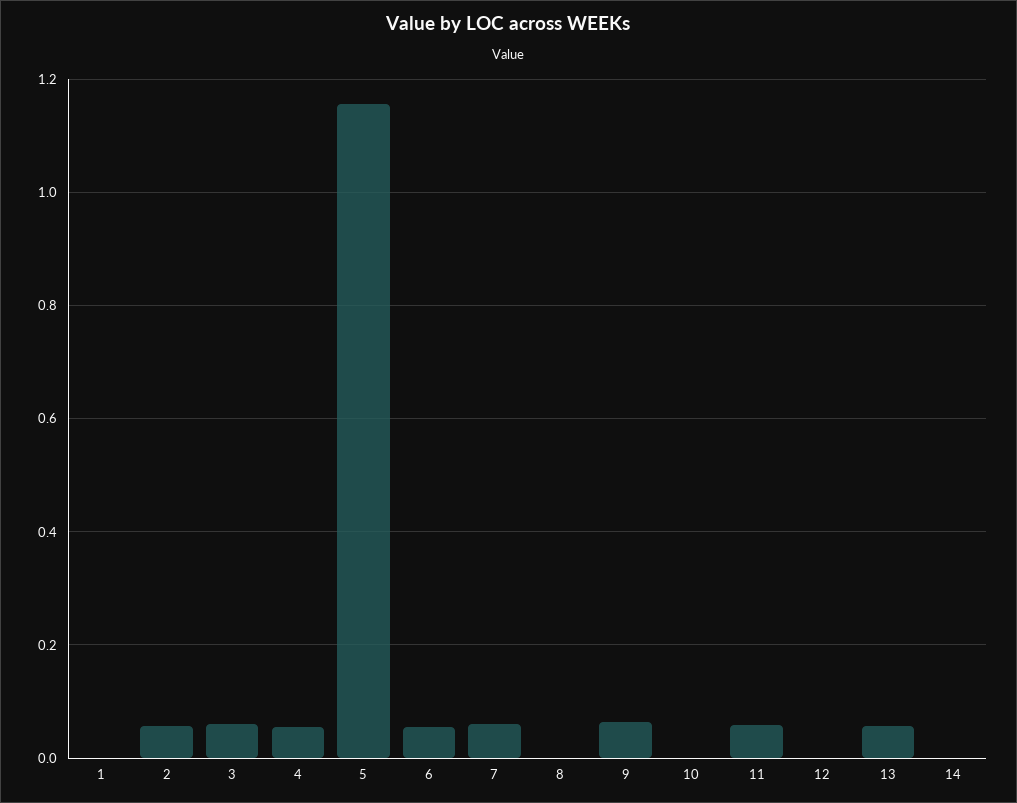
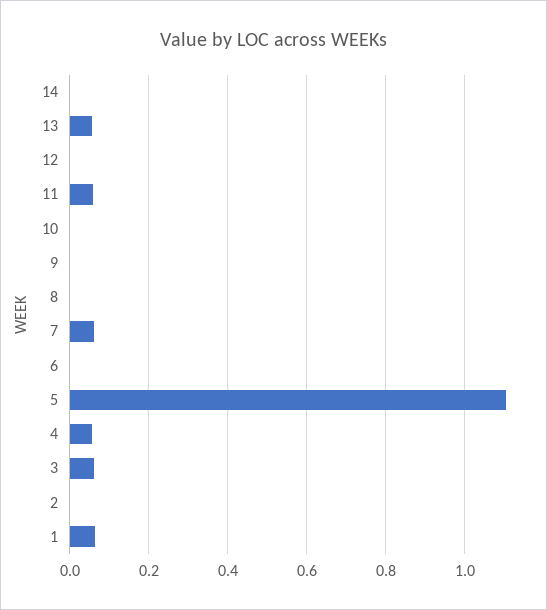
  {
-   "1": 0,
+   "1": 0.06,
-   "2": 0.06,
+   "2": 0,
    "3": 0.06,
    "4": 0.06,
-   "5": 1.16,
+   "5": 1.1,
-   "6": 0.06,
+   "6": 0,
    "7": 0.06,
    "8": 0,
-   "9": 0.06,
+   "9": 0,
    "10": 0,
    "11": 0.06,
    "12": 0,
    "13": 0.06,
    "14": 0
  }

